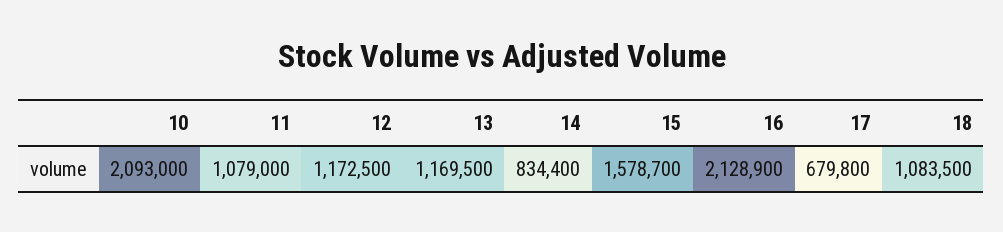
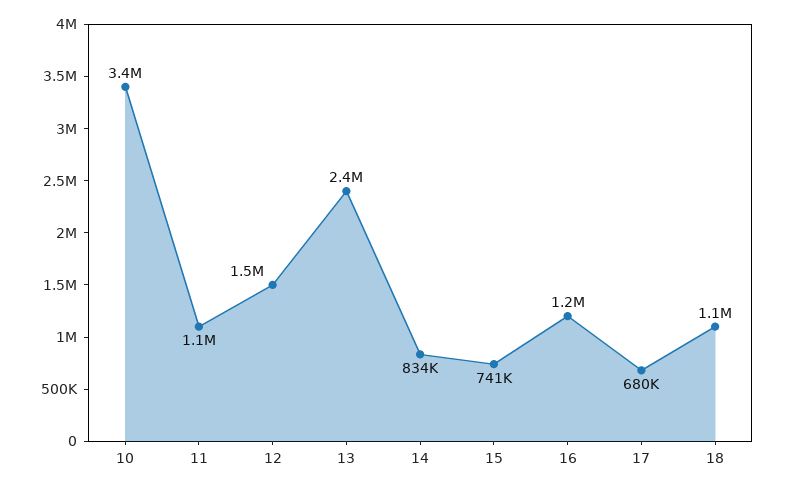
  {
-   "10": 2093000,
+   "10": 3400000,
    "11": 1079000,
-   "12": 1172500,
+   "12": 1500000,
-   "13": 1169500,
+   "13": 2400000,
    "14": 834400,
-   "15": 1578700,
+   "15": 741000,
-   "16": 2128900,
+   "16": 1200000,
    "17": 679800,
    "18": 1083500
  }

